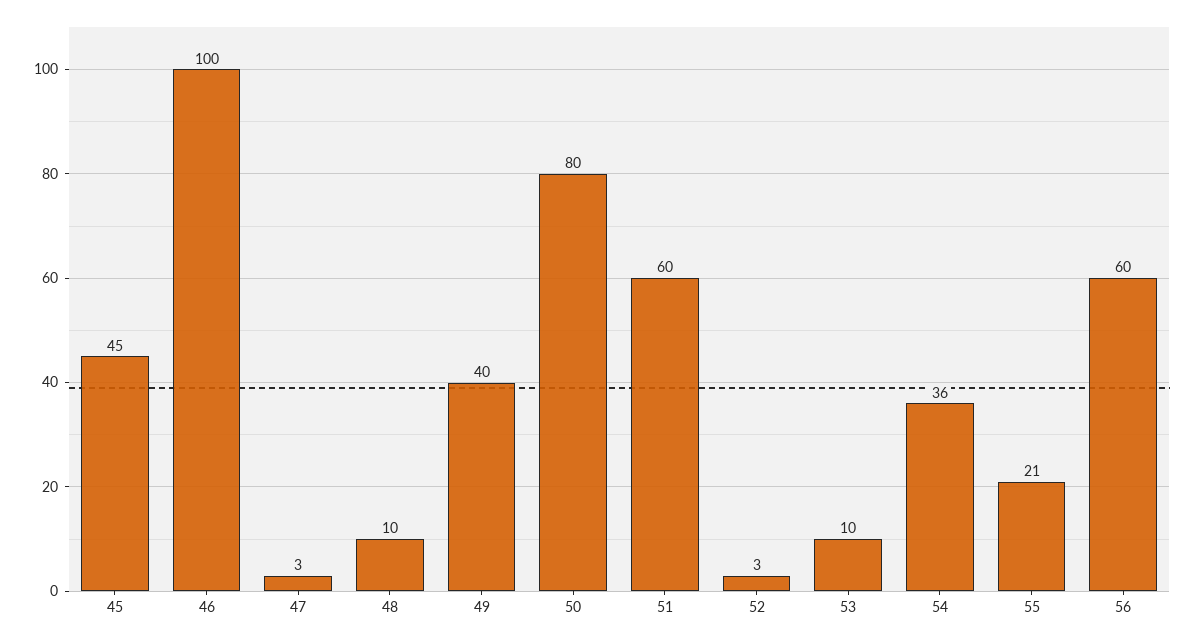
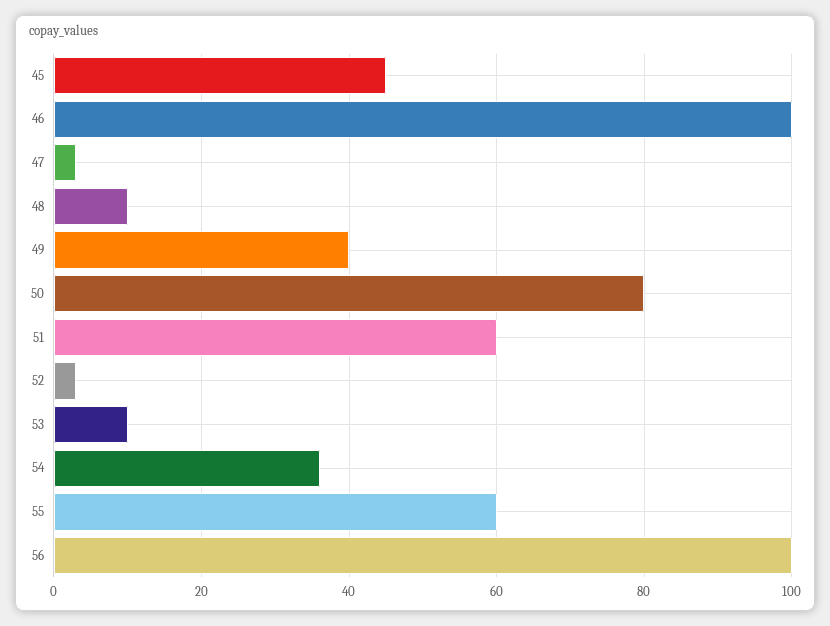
  {
    "45": 45,
    "46": 100,
    "47": 3,
    "48": 10,
    "49": 40,
    "50": 80,
    "51": 60,
    "52": 3,
    "53": 10,
    "54": 36,
-   "55": 21,
+   "55": 60,
-   "56": 60
+   "56": 100
  }

